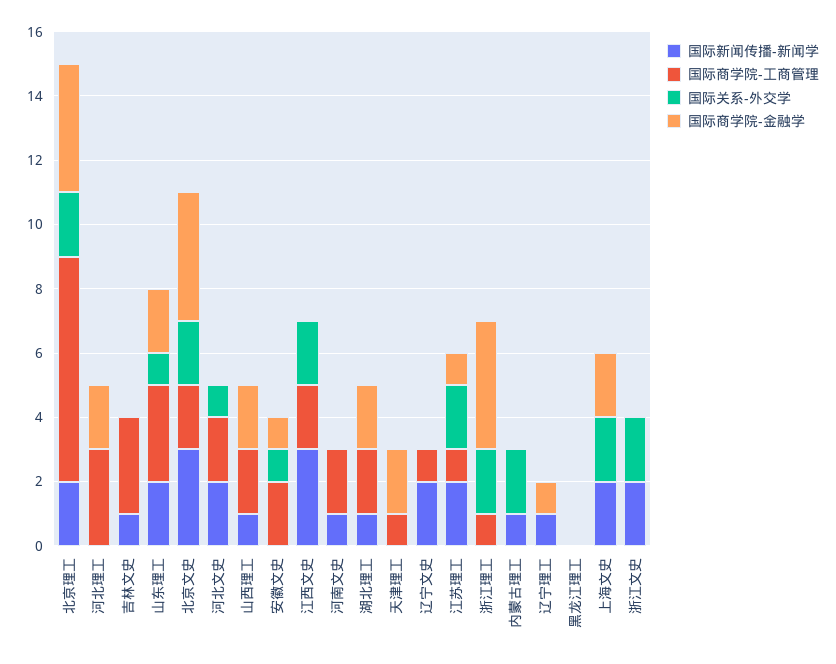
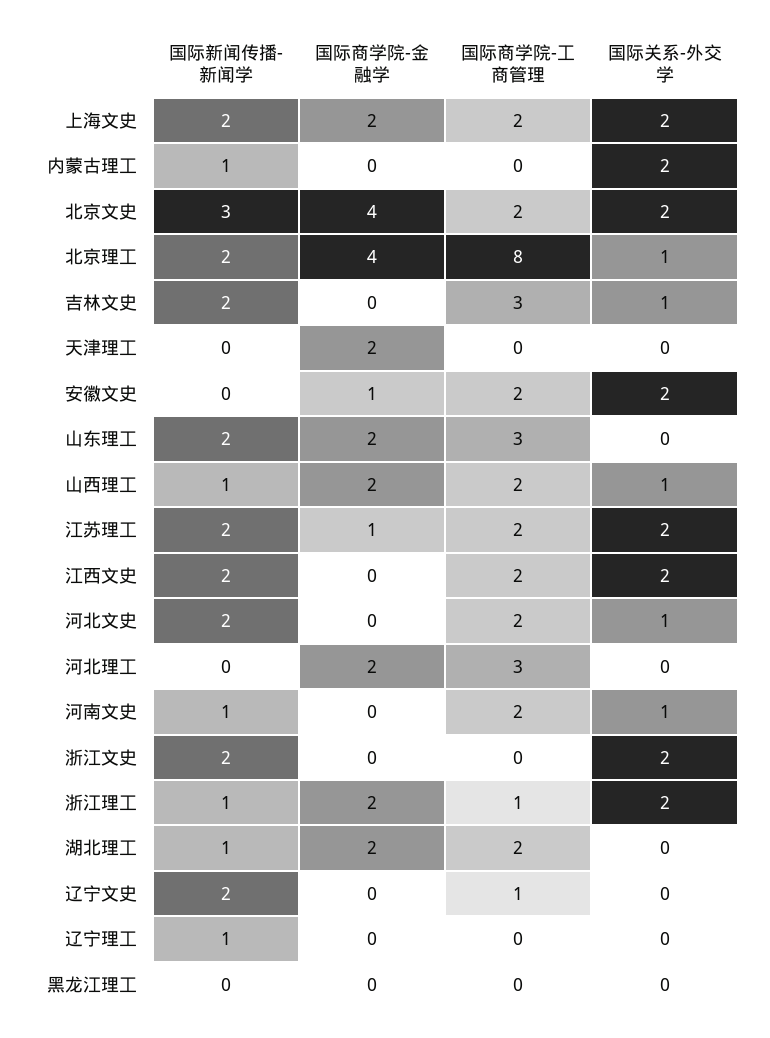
  {
    "国际新闻传播-新闻学": {
      "北京理工": 2,
      "河北理工": 0,
-     "吉林文史": 1,
+     "吉林文史": 2,
      "山东理工": 2,
      "北京文史": 3,
      "河北文史": 2,
      "山西理工": 1,
      "安徽文史": 0,
-     "江西文史": 3,
+     "江西文史": 2,
      "河南文史": 1,
      "湖北理工": 1,
      "天津理工": 0,
      "辽宁文史": 2,
      "江苏理工": 2,
-     "浙江理工": 0,
+     "浙江理工": 1,
      "内蒙古理工": 1,
      "辽宁理工": 1,
      "黑龙江理工": 0,
      "上海文史": 2,
      "浙江文史": 2
    },
    "国际商学院-工商管理": {
-     "北京理工": 7,
+     "北京理工": 8,
      "河北理工": 3,
      "吉林文史": 3,
      "山东理工": 3,
      "北京文史": 2,
      "河北文史": 2,
      "山西理工": 2,
      "安徽文史": 2,
      "江西文史": 2,
      "河南文史": 2,
      "湖北理工": 2,
-     "天津理工": 1,
+     "天津理工": 0,
      "辽宁文史": 1,
-     "江苏理工": 1,
+     "江苏理工": 2,
      "浙江理工": 1,
      "内蒙古理工": 0,
      "辽宁理工": 0,
      "黑龙江理工": 0,
-     "上海文史": 0,
+     "上海文史": 2,
      "浙江文史": 0
    },
    "国际关系-外交学": {
-     "北京理工": 2,
+     "北京理工": 1,
      "河北理工": 0,
-     "吉林文史": 0,
+     "吉林文史": 1,
-     "山东理工": 1,
+     "山东理工": 0,
      "北京文史": 2,
      "河北文史": 1,
-     "山西理工": 0,
+     "山西理工": 1,
-     "安徽文史": 1,
+     "安徽文史": 2,
      "江西文史": 2,
-     "河南文史": 0,
+     "河南文史": 1,
      "湖北理工": 0,
      "天津理工": 0,
      "辽宁文史": 0,
      "江苏理工": 2,
      "浙江理工": 2,
      "内蒙古理工": 2,
      "辽宁理工": 0,
      "黑龙江理工": 0,
      "上海文史": 2,
      "浙江文史": 2
    },
    "国际商学院-金融学": {
      "北京理工": 4,
      "河北理工": 2,
      "吉林文史": 0,
      "山东理工": 2,
      "北京文史": 4,
      "河北文史": 0,
      "山西理工": 2,
      "安徽文史": 1,
      "江西文史": 0,
      "河南文史": 0,
      "湖北理工": 2,
      "天津理工": 2,
      "辽宁文史": 0,
      "江苏理工": 1,
-     "浙江理工": 4,
+     "浙江理工": 2,
      "内蒙古理工": 0,
-     "辽宁理工": 1,
+     "辽宁理工": 0,
      "黑龙江理工": 0,
      "上海文史": 2,
      "浙江文史": 0
    }
  }

